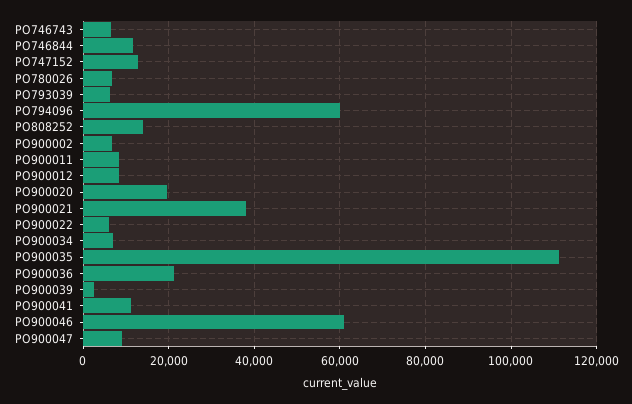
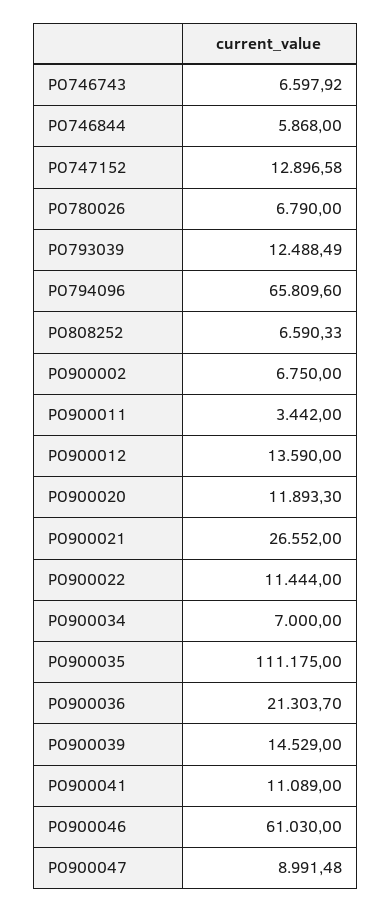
  {
    "PO746743": 6597.92,
-   "PO746844": 12000,
+   "PO746844": 5868,
    "PO747152": 12896.58,
    "PO780026": 6790,
-   "PO793039": 6000,
+   "PO793039": 12488.49,
-   "PO794096": 60000,
+   "PO794096": 65809.6,
-   "PO808252": 14000,
+   "PO808252": 6590.33,
    "PO900002": 6750,
-   "PO900011": 8000,
+   "PO900011": 3442,
-   "PO900012": 8000,
+   "PO900012": 13590,
-   "PO900020": 20000,
+   "PO900020": 11893.3,
-   "PO900021": 38000,
+   "PO900021": 26552,
-   "PO900022": 6000,
+   "PO900022": 11444,
    "PO900034": 7000,
    "PO900035": 111175,
    "PO900036": 21303.7,
-   "PO900039": 2000,
+   "PO900039": 14529,
    "PO900041": 11089,
    "PO900046": 61030,
    "PO900047": 8991.48
  }

